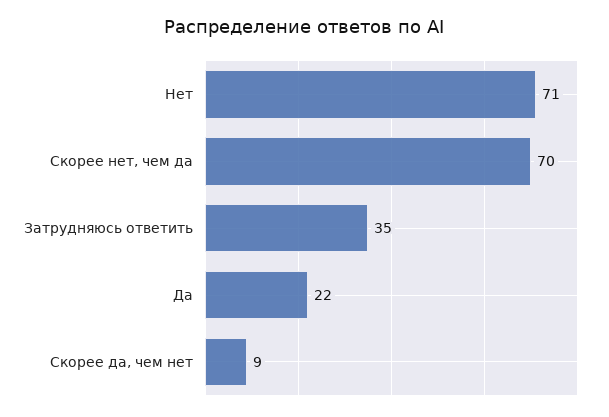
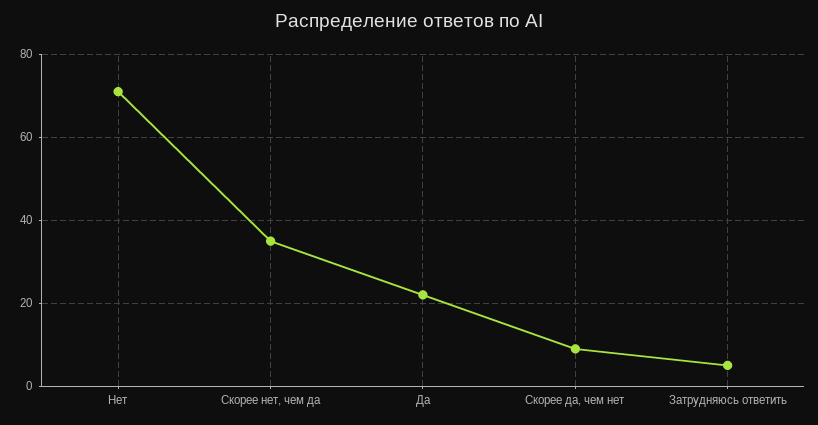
  {
    "Нет": 71,
-   "Скорее нет, чем да": 70,
+   "Скорее нет, чем да": 35,
-   "Затрудняюсь ответить": 35,
+   "Затрудняюсь ответить": 5,
    "Да": 22,
    "Скорее да, чем нет": 9
  }

